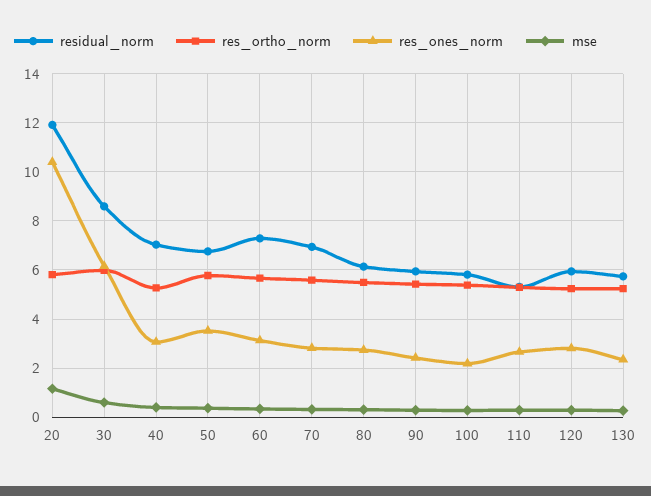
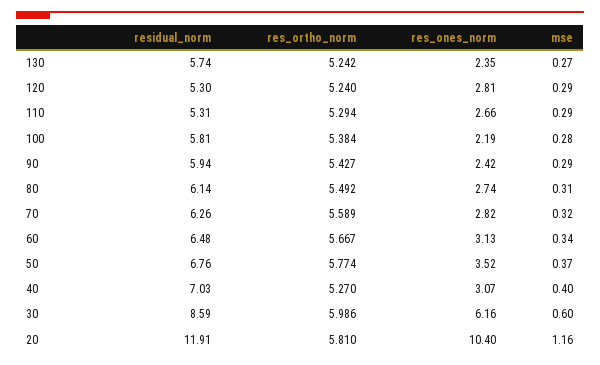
  {
    "residual_norm": {
      "20": 11.91,
      "30": 8.59,
      "40": 7.03,
      "50": 6.76,
-     "60": 7.25,
+     "60": 6.48,
-     "70": 7,
+     "70": 6.26,
      "80": 6.14,
      "90": 5.94,
      "100": 5.81,
      "110": 5.31,
-     "120": 6,
+     "120": 5.3,
      "130": 5.74
    },
    "res_ortho_norm": {
      "20": 5.81,
      "30": 5.986,
      "40": 5.27,
      "50": 5.774,
      "60": 5.667,
      "70": 5.589,
      "80": 5.492,
      "90": 5.427,
      "100": 5.384,
      "110": 5.294,
      "120": 5.24,
      "130": 5.242
    },
    "res_ones_norm": {
      "20": 10.4,
      "30": 6.16,
      "40": 3.07,
      "50": 3.52,
      "60": 3.13,
      "70": 2.82,
      "80": 2.74,
      "90": 2.42,
      "100": 2.19,
      "110": 2.66,
      "120": 2.81,
      "130": 2.35
    },
    "mse": {
      "20": 1.16,
      "30": 0.6,
      "40": 0.4,
      "50": 0.37,
      "60": 0.34,
      "70": 0.32,
      "80": 0.31,
      "90": 0.29,
      "100": 0.28,
      "110": 0.29,
      "120": 0.29,
      "130": 0.27
    }
  }

